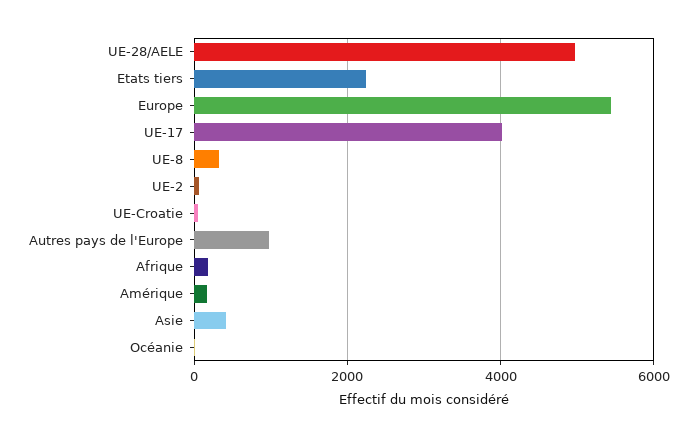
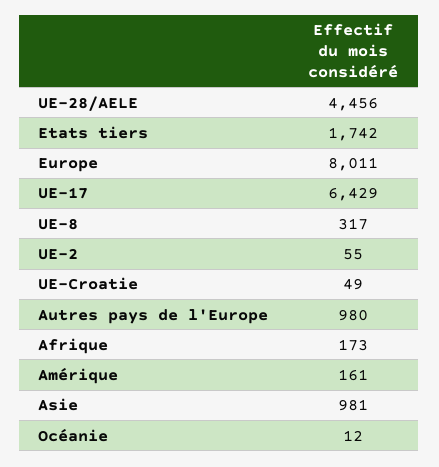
  {
-   "UE-28/AELE": 5000,
+   "UE-28/AELE": 4456,
-   "Etats tiers": 2200,
+   "Etats tiers": 1742,
-   "Europe": 5400,
+   "Europe": 8011,
-   "UE-17": 4000,
+   "UE-17": 6429,
    "UE-8": 317,
    "UE-2": 55,
    "UE-Croatie": 49,
    "Autres pays de l'Europe": 980,
    "Afrique": 173,
    "Amérique": 161,
-   "Asie": 400,
+   "Asie": 981,
    "Océanie": 12
  }

